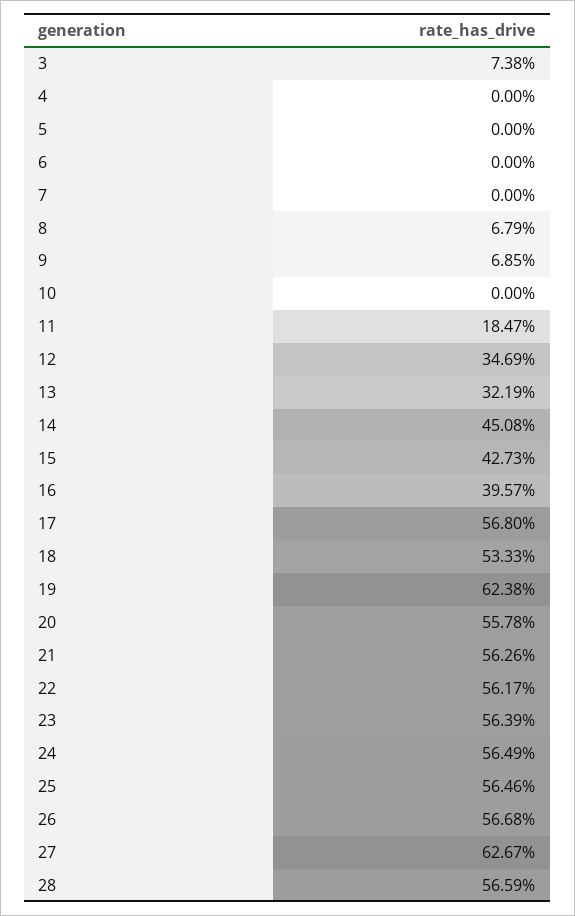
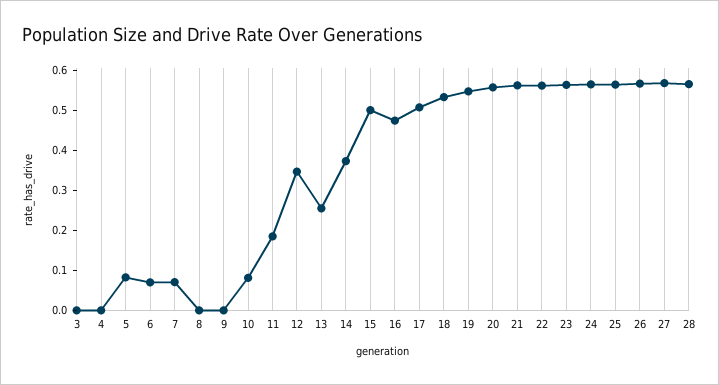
  {
-   "3": 0.0738,
+   "3": 0,
    "4": 0,
-   "5": 0,
+   "5": 0.075,
-   "6": 0,
+   "6": 0.075,
-   "7": 0,
+   "7": 0.075,
-   "8": 0.0679,
+   "8": 0,
-   "9": 0.0685,
+   "9": 0,
-   "10": 0,
+   "10": 0.075,
    "11": 0.1847,
    "12": 0.3469,
-   "13": 0.3219,
+   "13": 0.25,
-   "14": 0.4508,
+   "14": 0.375,
-   "15": 0.4273,
+   "15": 0.5,
-   "16": 0.3957,
+   "16": 0.475,
-   "17": 0.568,
+   "17": 0.5,
    "18": 0.5333,
-   "19": 0.6238,
+   "19": 0.55,
    "20": 0.5578,
    "21": 0.5626,
    "22": 0.5617,
    "23": 0.5639,
    "24": 0.5649,
    "25": 0.5646,
    "26": 0.5668,
-   "27": 0.6267,
+   "27": 0.575,
    "28": 0.5659
  }

